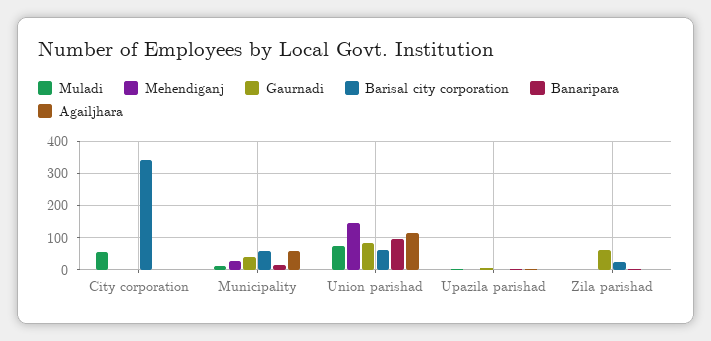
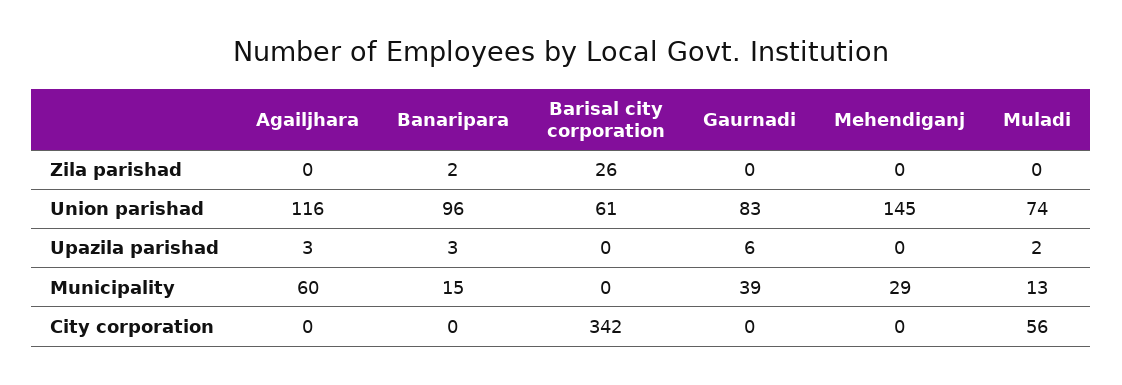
  {
    "Muladi": {
      "City corporation": 56,
      "Municipality": 13,
      "Union parishad": 74,
      "Upazila parishad": 2,
      "Zila parishad": 0
    },
    "Mehendiganj": {
      "City corporation": 0,
      "Municipality": 29,
      "Union parishad": 145,
      "Upazila parishad": 0,
      "Zila parishad": 0
    },
    "Gaurnadi": {
      "City corporation": 0,
      "Municipality": 39,
      "Union parishad": 83,
      "Upazila parishad": 6,
-     "Zila parishad": 60
+     "Zila parishad": 0
    },
    "Barisal city corporation": {
      "City corporation": 342,
-     "Municipality": 60,
+     "Municipality": 0,
      "Union parishad": 61,
      "Upazila parishad": 0,
      "Zila parishad": 26
    },
    "Banaripara": {
      "City corporation": 0,
      "Municipality": 15,
      "Union parishad": 96,
      "Upazila parishad": 3,
      "Zila parishad": 2
    },
    "Agailjhara": {
      "City corporation": 0,
      "Municipality": 60,
      "Union parishad": 116,
      "Upazila parishad": 3,
      "Zila parishad": 0
    }
  }

